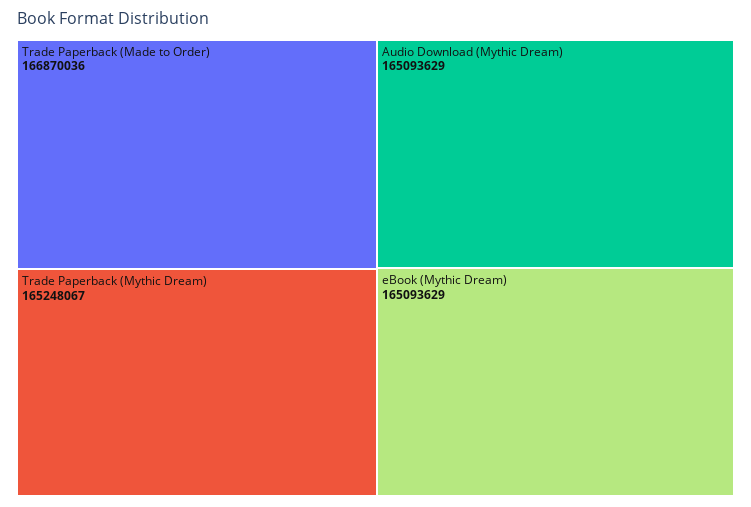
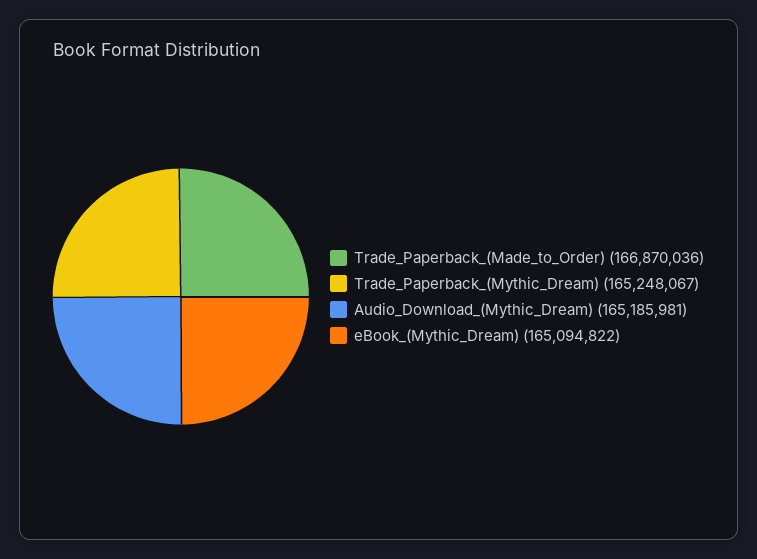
  {
    "Trade Paperback (Made to Order)": 166870036,
    "Trade Paperback (Mythic Dream)": 165248067,
-   "Audio Download (Mythic Dream)": 165093629,
+   "Audio Download (Mythic Dream)": 165185981,
-   "eBook (Mythic Dream)": 165093629
+   "eBook (Mythic Dream)": 165094822
  }

